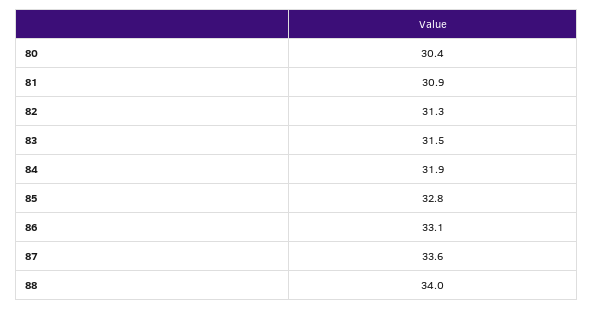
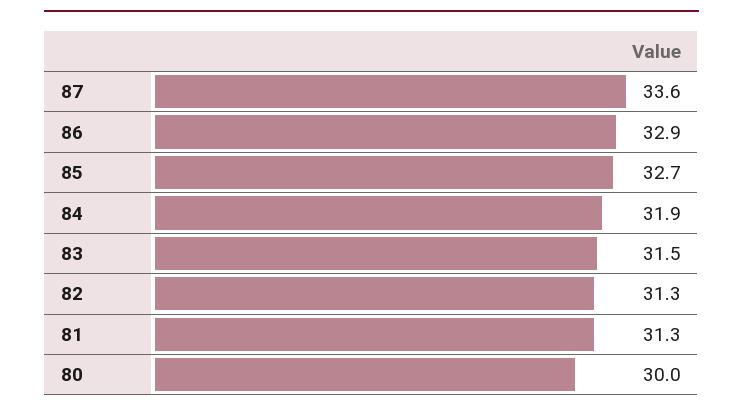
  {
-   "80": 30.4,
+   "80": 30,
-   "81": 30.9,
+   "81": 31.3,
    "82": 31.3,
    "83": 31.5,
    "84": 31.9,
-   "85": 32.8,
+   "85": 32.7,
-   "86": 33.1,
+   "86": 32.9,
-   "87": 33.6,
+   "87": 33.6
-   "88": 34
  }

